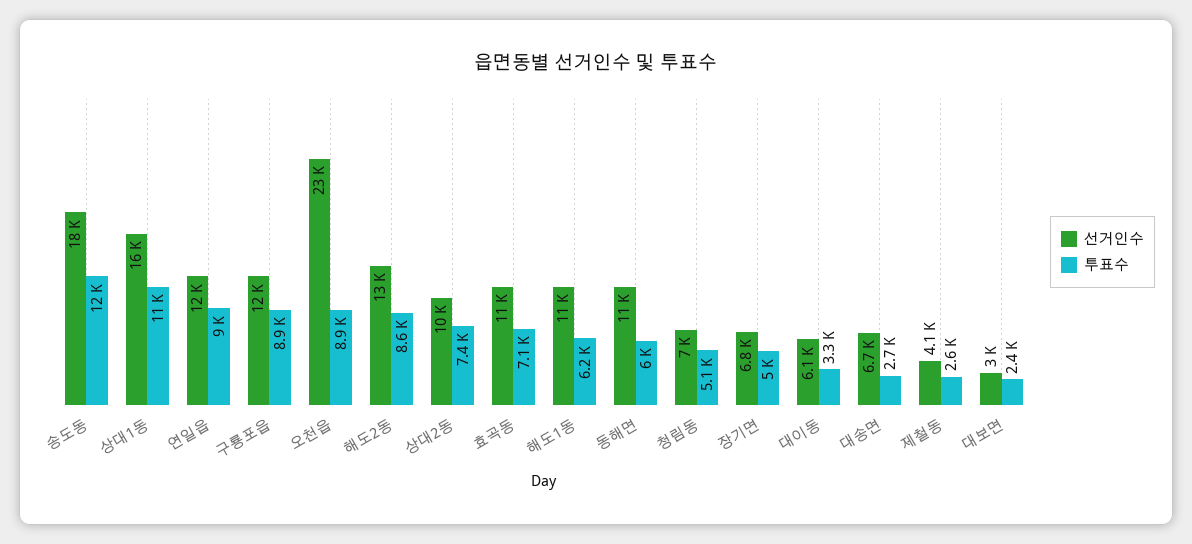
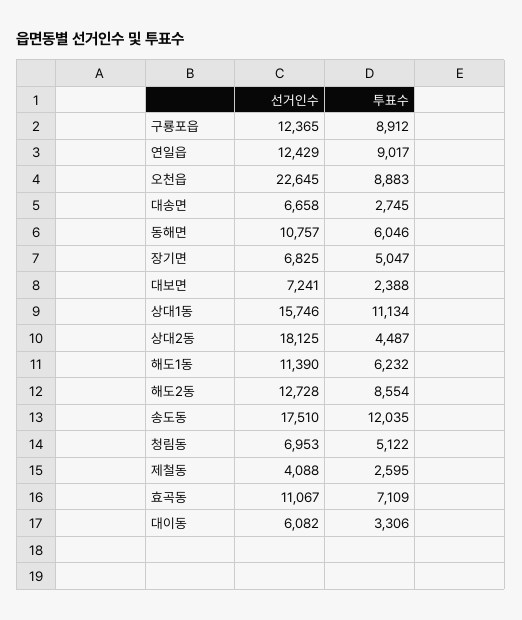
  {
    "선거인수": {
      "송도동": 17510,
      "상대1동": 15746,
      "연일읍": 12429,
      "구룡포읍": 12365,
      "오천읍": 22645,
      "해도2동": 12728,
-     "상대2동": 10000,
+     "상대2동": 18125,
      "효곡동": 11067,
      "해도1동": 11390,
      "동해면": 10757,
      "청림동": 6953,
      "장기면": 6825,
      "대이동": 6082,
      "대송면": 6658,
      "제철동": 4088,
-     "대보면": 3000
+     "대보면": 7241
    },
    "투표수": {
      "송도동": 12035,
      "상대1동": 11134,
      "연일읍": 9017,
      "구룡포읍": 8912,
      "오천읍": 8883,
      "해도2동": 8554,
-     "상대2동": 7400,
+     "상대2동": 4487,
      "효곡동": 7109,
      "해도1동": 6232,
      "동해면": 6046,
      "청림동": 5122,
      "장기면": 5047,
      "대이동": 3306,
      "대송면": 2745,
      "제철동": 2595,
      "대보면": 2388
    }
  }

